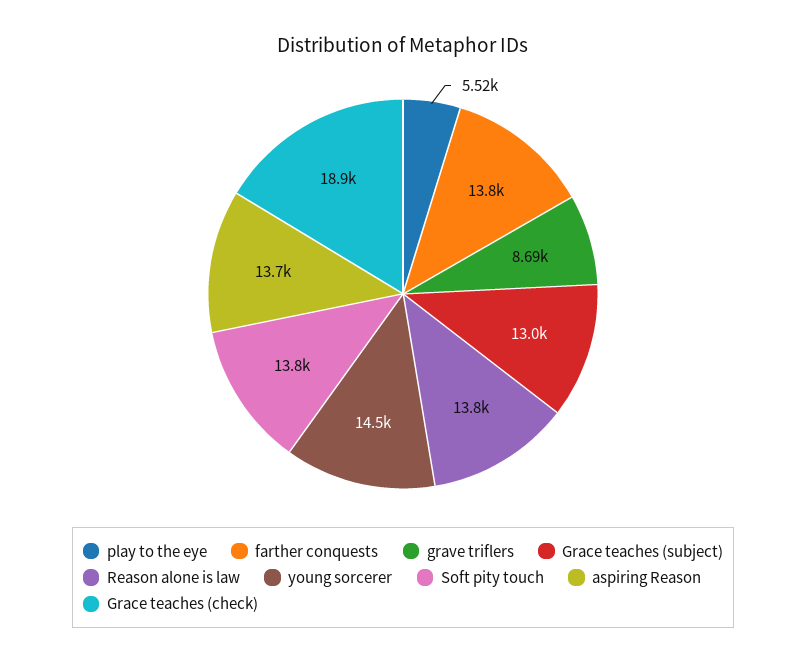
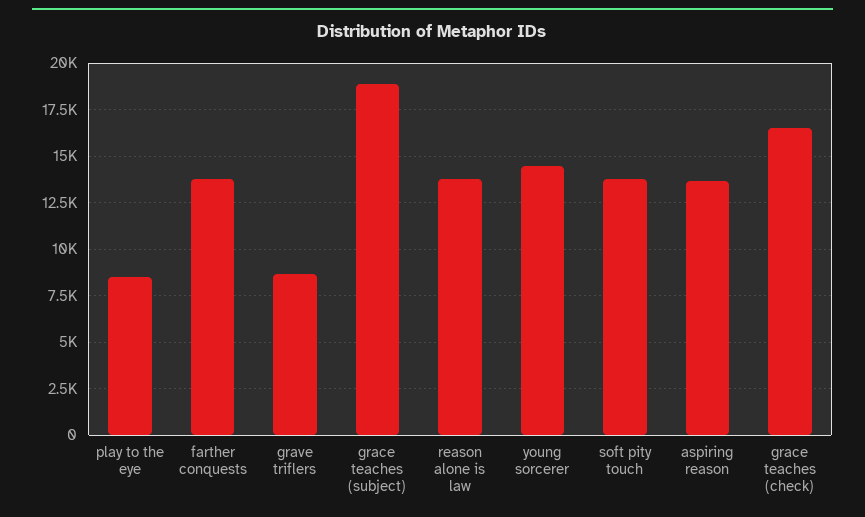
  {
-   "play to the eye": 5520,
+   "play to the eye": 8500,
    "farther conquests": 13800,
    "grave triflers": 8690,
-   "Grace teaches (subject)": 13000,
+   "Grace teaches (subject)": 19000,
    "Reason alone is law": 13800,
    "young sorcerer": 14500,
    "Soft pity touch": 13800,
    "aspiring Reason": 13700,
-   "Grace teaches (check)": 18900
+   "Grace teaches (check)": 16500
  }

